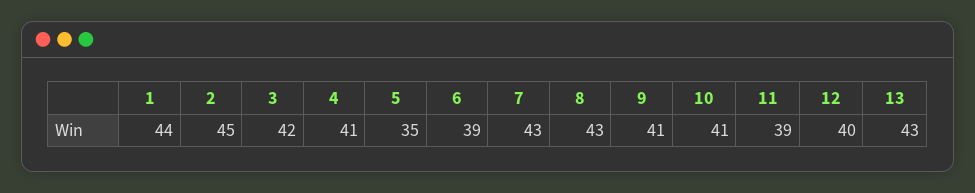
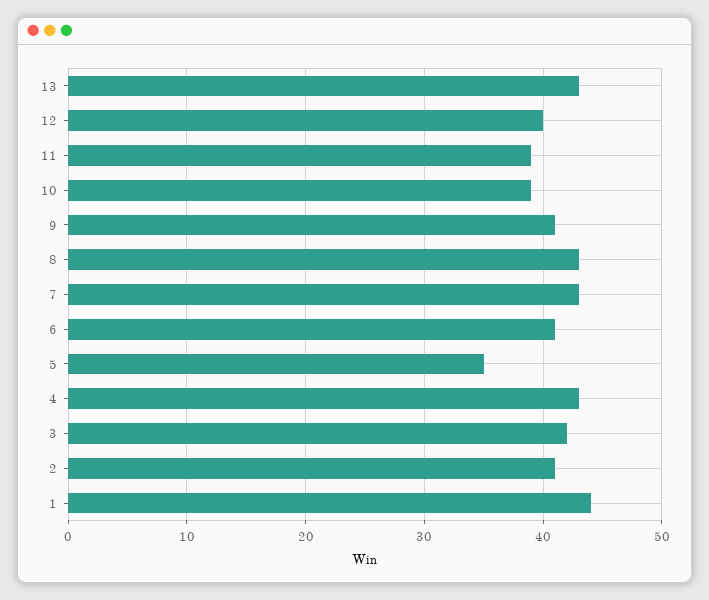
  {
    "1": 44,
-   "2": 45,
+   "2": 41,
    "3": 42,
-   "4": 41,
+   "4": 43,
    "5": 35,
-   "6": 39,
+   "6": 41,
    "7": 43,
    "8": 43,
    "9": 41,
-   "10": 41,
+   "10": 39,
    "11": 39,
    "12": 40,
    "13": 43
  }

